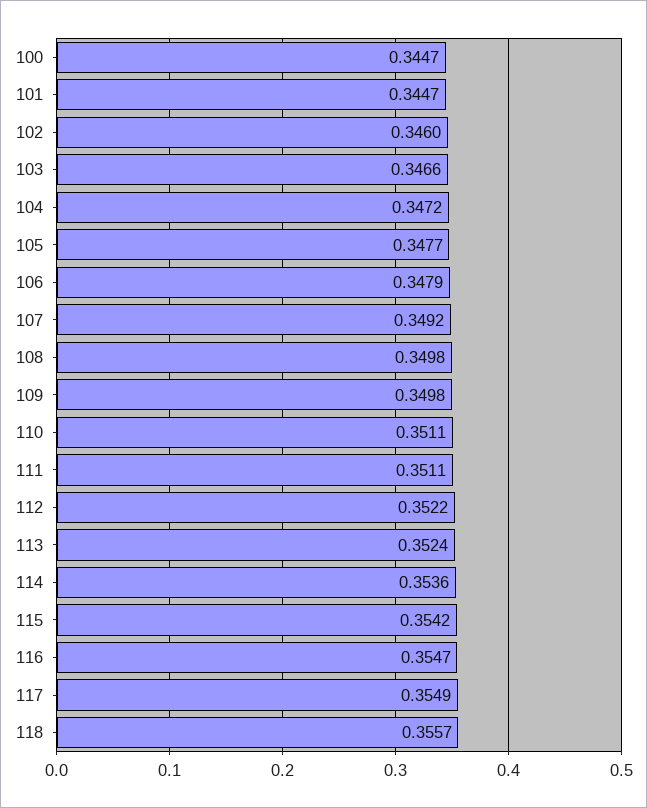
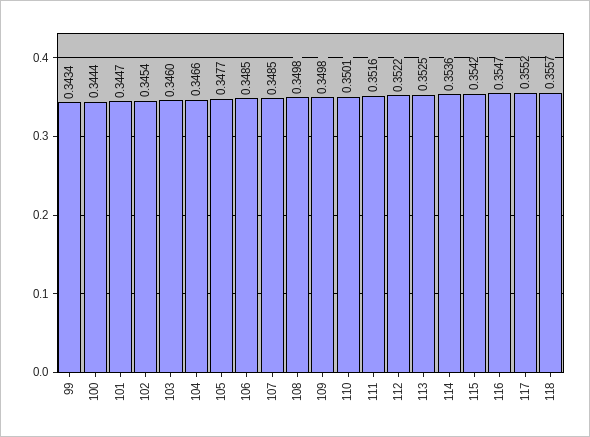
  {
-   "100": 0.3447,
+   "100": 0.3444,
    "101": 0.3447,
-   "102": 0.346,
+   "102": 0.3454,
-   "103": 0.3466,
+   "103": 0.346,
-   "104": 0.3472,
+   "104": 0.3466,
    "105": 0.3477,
-   "106": 0.3479,
+   "106": 0.3485,
-   "107": 0.3492,
+   "107": 0.3485,
    "108": 0.3498,
    "109": 0.3498,
-   "110": 0.3511,
+   "110": 0.3501,
-   "111": 0.3511,
+   "111": 0.3516,
    "112": 0.3522,
-   "113": 0.3524,
+   "113": 0.3525,
    "114": 0.3536,
    "115": 0.3542,
    "116": 0.3547,
-   "117": 0.3549,
+   "117": 0.3552,
-   "118": 0.3557
+   "118": 0.3557,
+   "99": 0.3434
  }

